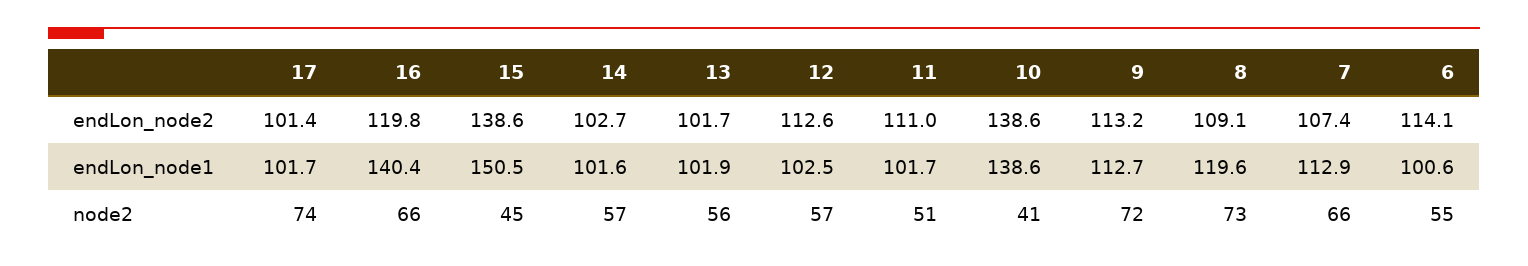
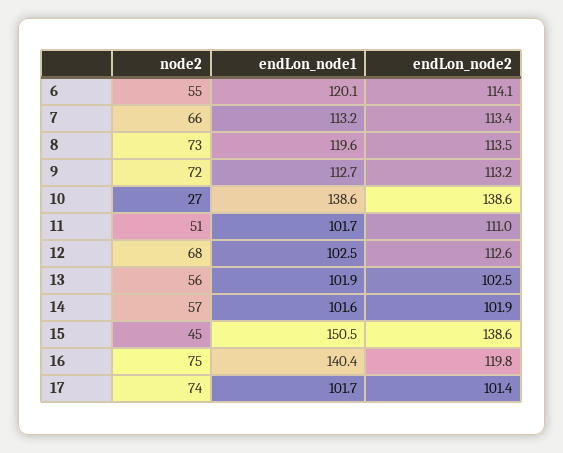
  {
    "17": {
      "endLon_node2": 101.4,
      "endLon_node1": 101.7,
      "node2": 74
    },
    "16": {
      "endLon_node2": 119.8,
      "endLon_node1": 140.4,
-     "node2": 66
+     "node2": 75
    },
    "15": {
      "endLon_node2": 138.6,
      "endLon_node1": 150.5,
      "node2": 45
    },
    "14": {
-     "endLon_node2": 102.7,
+     "endLon_node2": 101.9,
      "endLon_node1": 101.6,
      "node2": 57
    },
    "13": {
-     "endLon_node2": 101.7,
+     "endLon_node2": 102.5,
      "endLon_node1": 101.9,
      "node2": 56
    },
    "12": {
      "endLon_node2": 112.6,
      "endLon_node1": 102.5,
-     "node2": 57
+     "node2": 68
    },
    "11": {
      "endLon_node2": 111,
      "endLon_node1": 101.7,
      "node2": 51
    },
    "10": {
      "endLon_node2": 138.6,
      "endLon_node1": 138.6,
-     "node2": 41
+     "node2": 27
    },
    "9": {
      "endLon_node2": 113.2,
      "endLon_node1": 112.7,
      "node2": 72
    },
    "8": {
-     "endLon_node2": 109.1,
+     "endLon_node2": 113.5,
      "endLon_node1": 119.6,
      "node2": 73
    },
    "7": {
-     "endLon_node2": 107.4,
+     "endLon_node2": 113.4,
-     "endLon_node1": 112.9,
+     "endLon_node1": 113.2,
      "node2": 66
    },
    "6": {
      "endLon_node2": 114.1,
-     "endLon_node1": 100.6,
+     "endLon_node1": 120.1,
      "node2": 55
    }
  }

